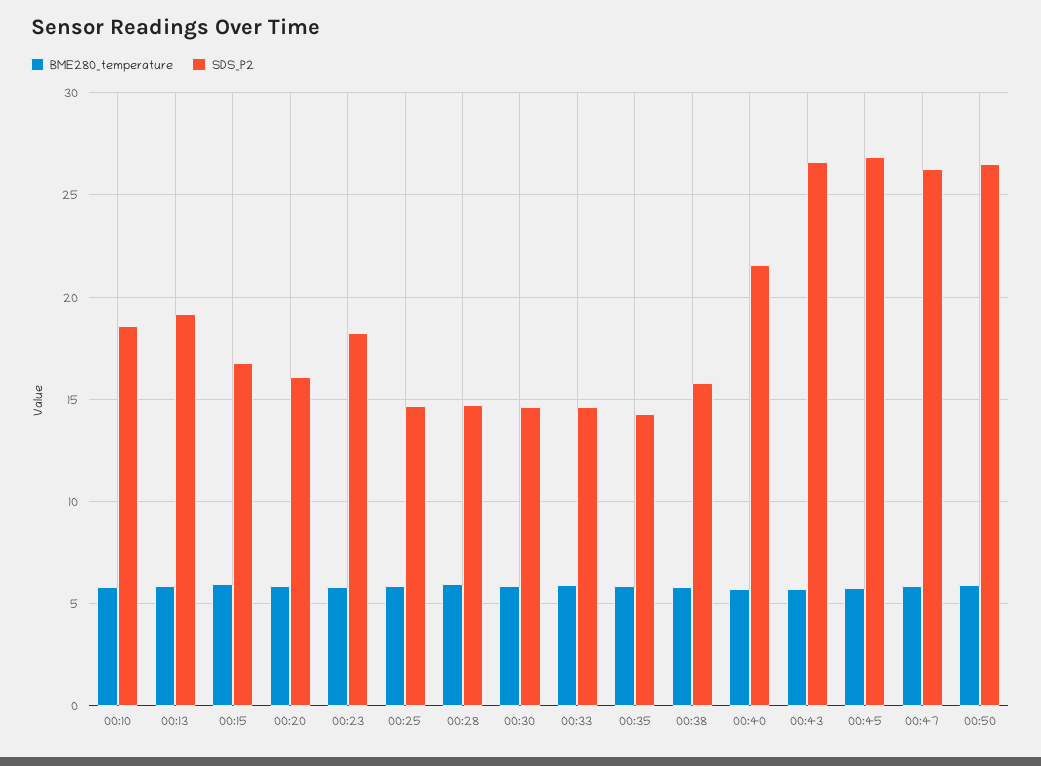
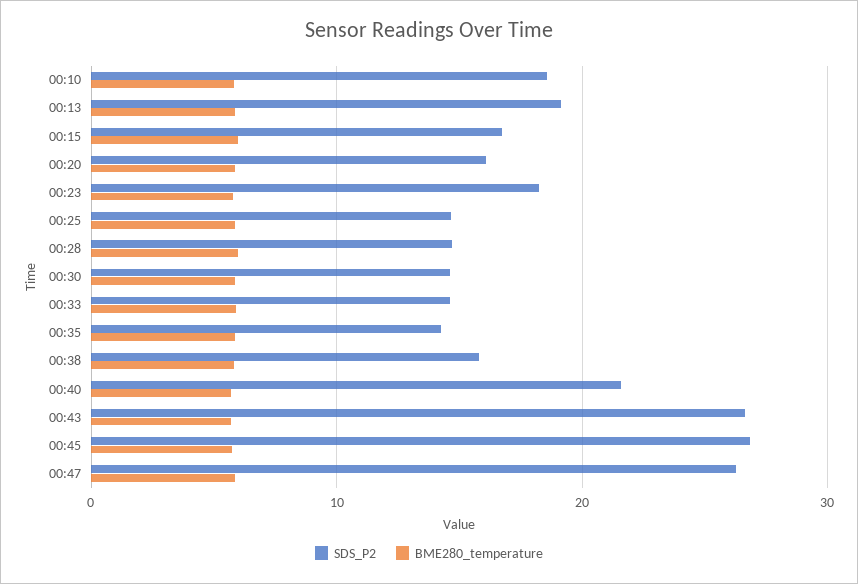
  {
    "BME280_temperature": {
      "00:10": 6,
      "00:13": 6,
      "00:15": 6,
      "00:20": 6,
      "00:23": 6,
      "00:25": 6,
      "00:28": 6,
      "00:30": 6,
      "00:33": 6,
      "00:35": 6,
      "00:38": 6,
      "00:40": 5.5,
      "00:43": 5.5,
      "00:45": 5.5,
-     "00:47": 6,
+     "00:47": 6
-     "00:50": 6
    },
    "SDS_P2": {
      "00:10": 18.5,
      "00:13": 19,
      "00:15": 17,
      "00:20": 16,
      "00:23": 18,
      "00:25": 14.5,
      "00:28": 14.5,
      "00:30": 14.5,
      "00:33": 14.5,
      "00:35": 14.5,
      "00:38": 16,
      "00:40": 21.5,
      "00:43": 26.5,
      "00:45": 27,
-     "00:47": 26.5,
+     "00:47": 26.5
-     "00:50": 26.5
    }
  }

